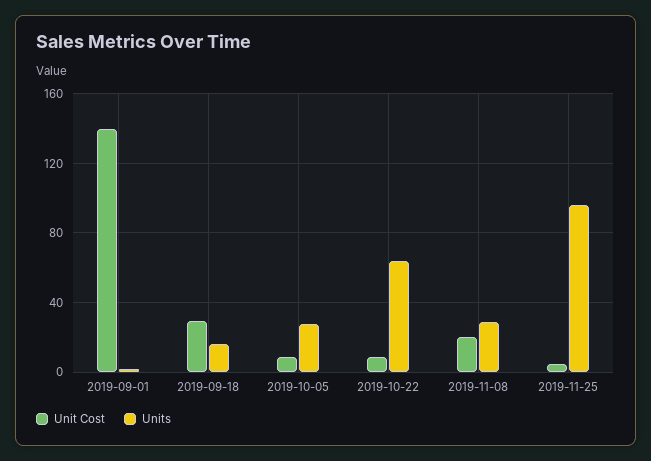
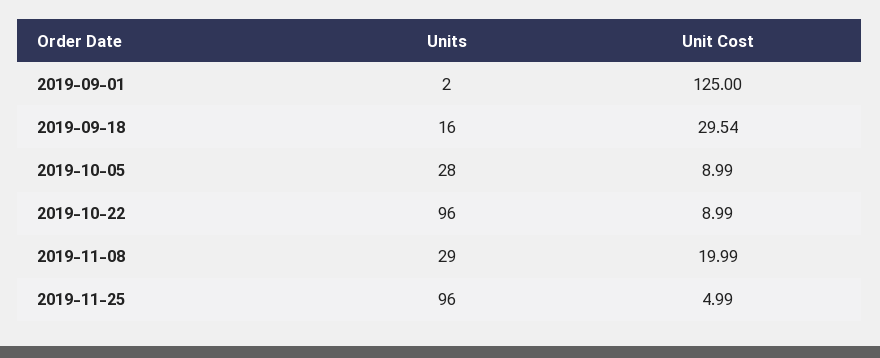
  {
    "Unit Cost": {
-     "2019-09-01": 140,
+     "2019-09-01": 125,
      "2019-09-18": 29.54,
      "2019-10-05": 8.99,
      "2019-10-22": 8.99,
      "2019-11-08": 19.99,
      "2019-11-25": 4.99
    },
    "Units": {
      "2019-09-01": 2,
      "2019-09-18": 16,
      "2019-10-05": 28,
-     "2019-10-22": 65,
+     "2019-10-22": 96,
      "2019-11-08": 29,
      "2019-11-25": 96
    }
  }

